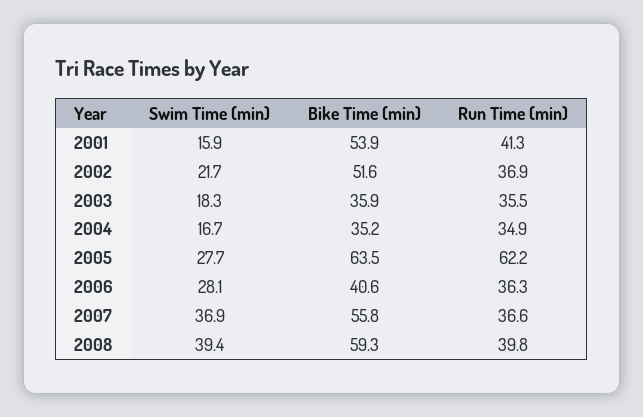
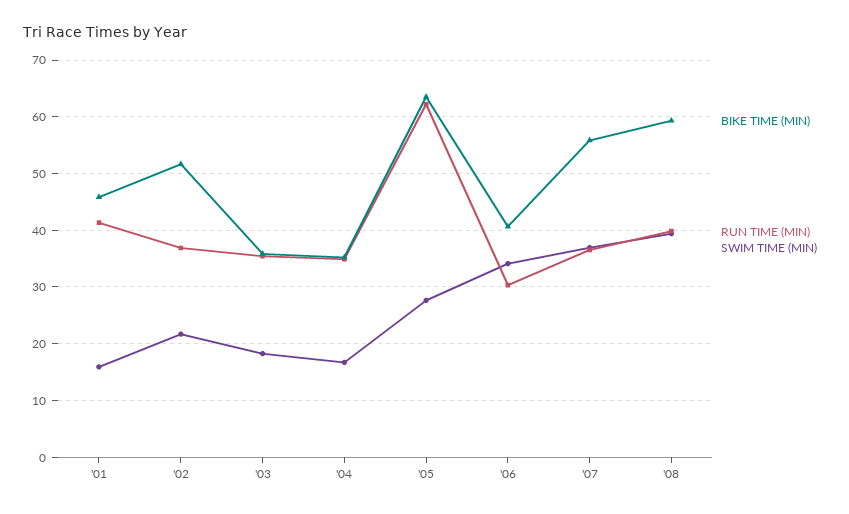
  {
    "Swim Time (min)": {
      "2001": 15.9,
      "2002": 21.7,
      "2003": 18.3,
      "2004": 16.7,
      "2005": 27.7,
-     "2006": 28.1,
+     "2006": 34,
      "2007": 36.9,
      "2008": 39.4
    },
    "Bike Time (min)": {
-     "2001": 53.9,
+     "2001": 46,
      "2002": 51.6,
      "2003": 35.9,
      "2004": 35.2,
      "2005": 63.5,
      "2006": 40.6,
      "2007": 55.8,
      "2008": 59.3
    },
    "Run Time (min)": {
      "2001": 41.3,
      "2002": 36.9,
      "2003": 35.5,
      "2004": 34.9,
      "2005": 62.2,
-     "2006": 36.3,
+     "2006": 30,
      "2007": 36.6,
      "2008": 39.8
    }
  }

